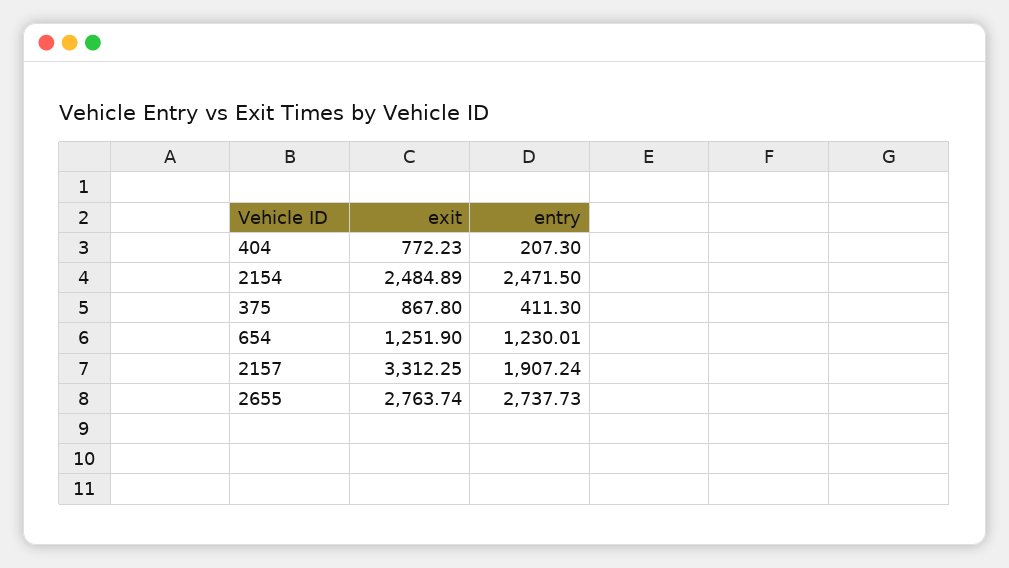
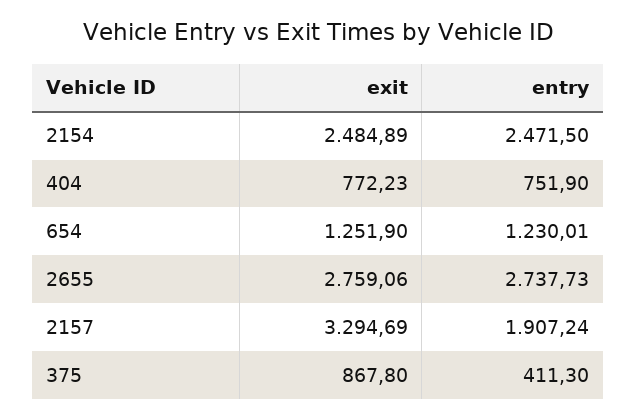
  {
    "exit": {
      "404": 772.23,
      "2154": 2484.89,
      "375": 867.8,
      "654": 1251.9,
-     "2157": 3312.25,
+     "2157": 3294.69,
-     "2655": 2763.74
+     "2655": 2759.06
    },
    "entry": {
-     "404": 207.3,
+     "404": 751.9,
      "2154": 2471.5,
      "375": 411.3,
      "654": 1230.01,
      "2157": 1907.24,
      "2655": 2737.73
    }
  }

